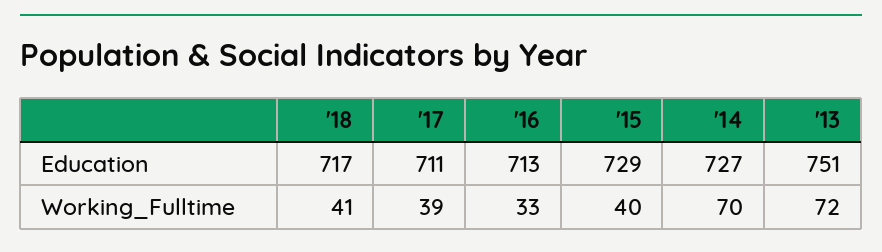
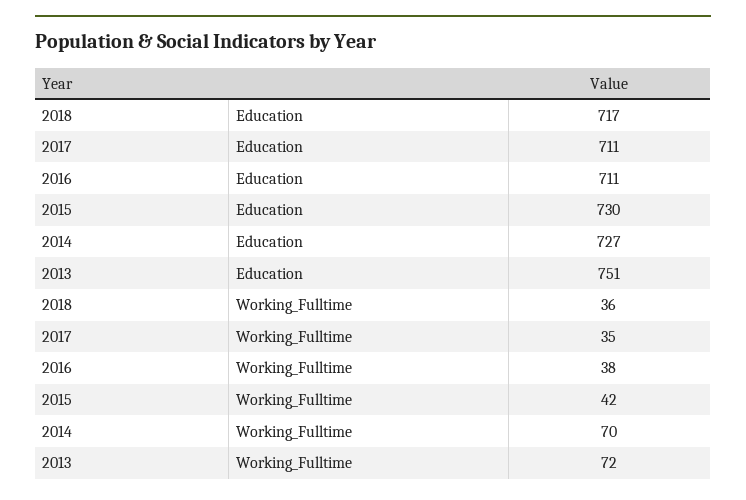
  {
    "'18": {
      "Education": 717,
-     "Working_Fulltime": 41
+     "Working_Fulltime": 36
    },
    "'17": {
      "Education": 711,
-     "Working_Fulltime": 39
+     "Working_Fulltime": 35
    },
    "'16": {
-     "Education": 713,
+     "Education": 711,
-     "Working_Fulltime": 33
+     "Working_Fulltime": 38
    },
    "'15": {
-     "Education": 729,
+     "Education": 730,
-     "Working_Fulltime": 40
+     "Working_Fulltime": 42
    },
    "'14": {
      "Education": 727,
      "Working_Fulltime": 70
    },
    "'13": {
      "Education": 751,
      "Working_Fulltime": 72
    }
  }

